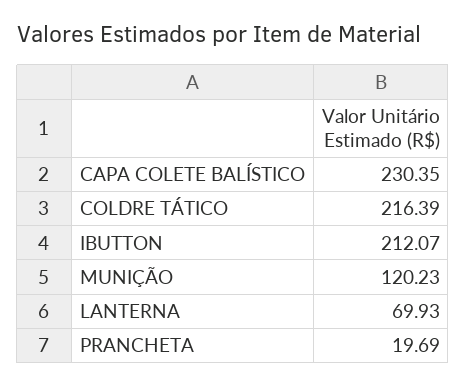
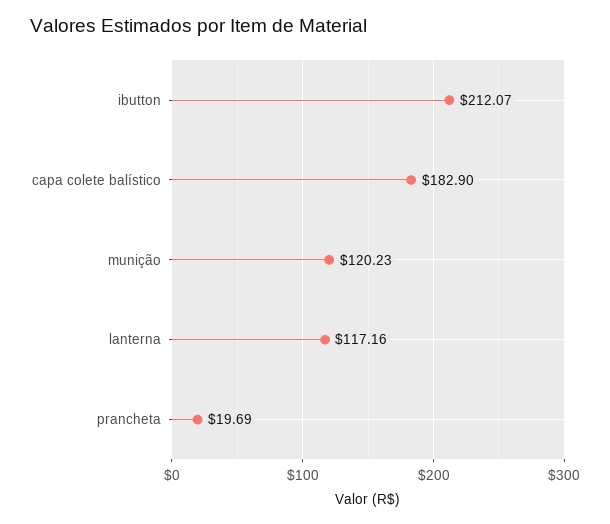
  {
-   "CAPA COLETE BALÍSTICO": 230.35,
+   "CAPA COLETE BALÍSTICO": 182.9,
-   "COLDRE TÁTICO": 216.39,
    "IBUTTON": 212.07,
    "MUNIÇÃO": 120.23,
-   "LANTERNA": 69.93,
+   "LANTERNA": 117.16,
    "PRANCHETA": 19.69
  }

